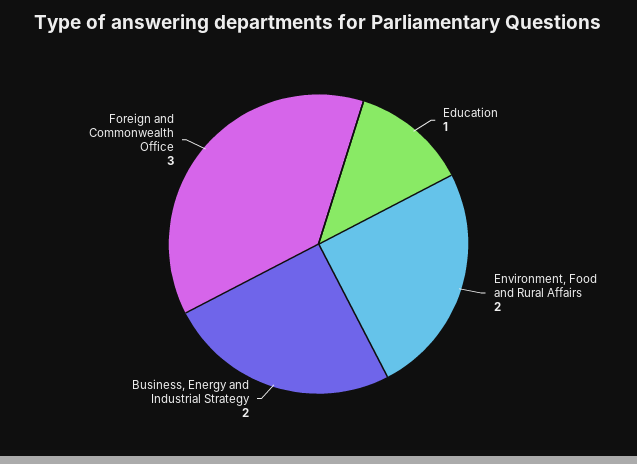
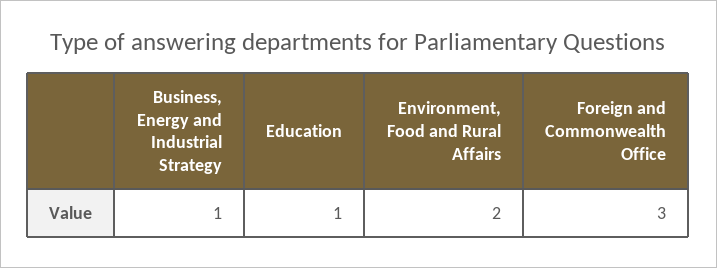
  {
    "Education": 1,
    "Environment, Food and Rural Affairs": 2,
-   "Business, Energy and Industrial Strategy": 2,
+   "Business, Energy and Industrial Strategy": 1,
    "Foreign and Commonwealth Office": 3
  }

